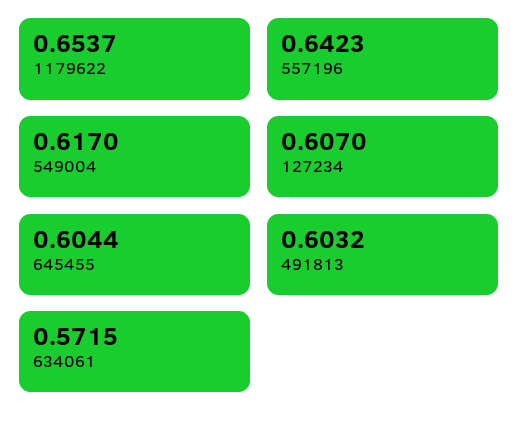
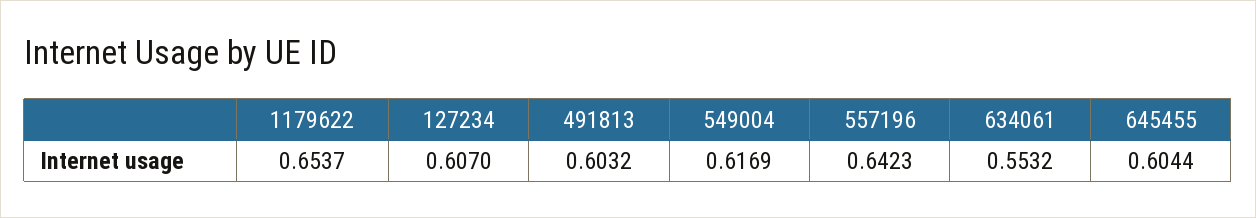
  {
    "1179622": 0.6537,
    "557196": 0.6423,
-   "549004": 0.617,
+   "549004": 0.6169,
    "127234": 0.607,
    "645455": 0.6044,
    "491813": 0.6032,
-   "634061": 0.5715
+   "634061": 0.5532
  }

